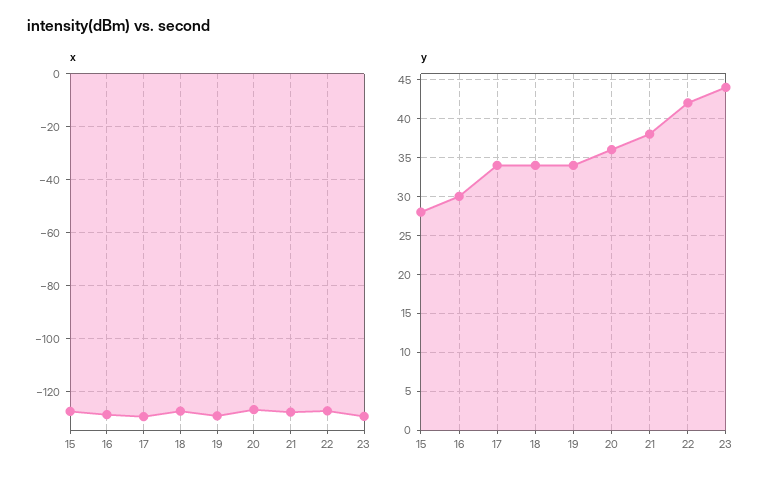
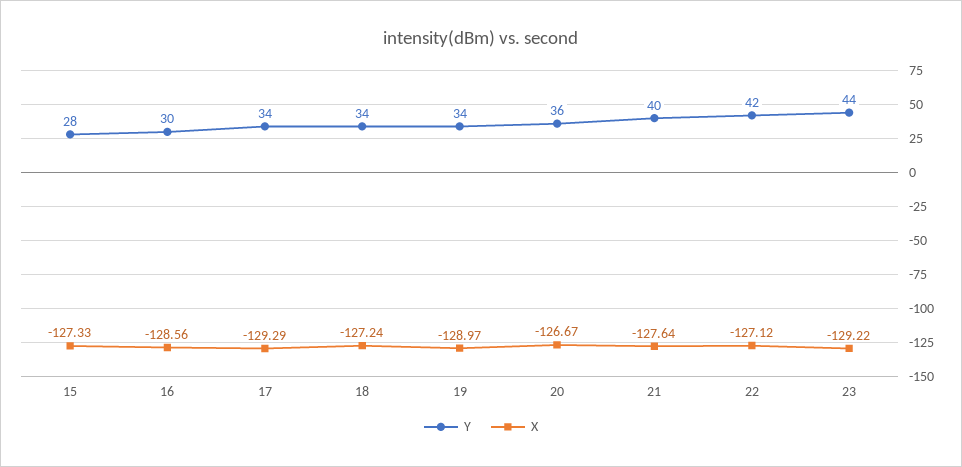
  {
    "x": {
      "15": -127.33,
      "16": -128.56,
      "17": -129.29,
      "18": -127.24,
      "19": -128.97,
      "20": -126.67,
      "21": -127.64,
      "22": -127.12,
      "23": -129.22
    },
    "y": {
      "15": 28,
      "16": 30,
      "17": 34,
      "18": 34,
      "19": 34,
      "20": 36,
-     "21": 38,
+     "21": 40,
      "22": 42,
      "23": 44
    }
  }

